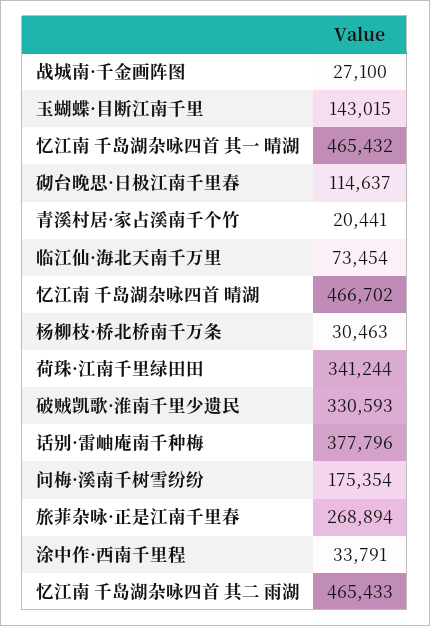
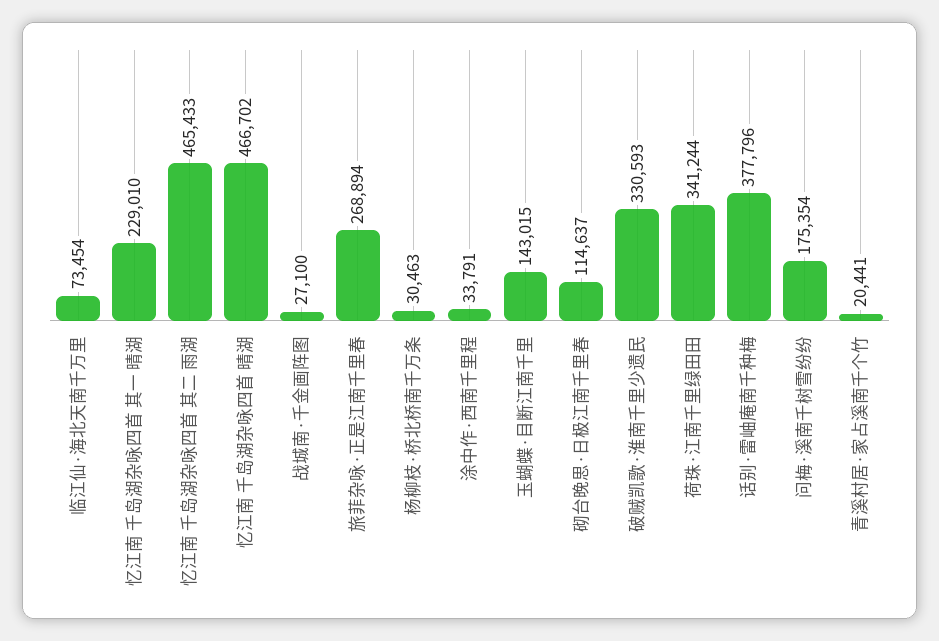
  {
    "战城南·千金画阵图": 27100,
    "玉蝴蝶·目断江南千里": 143015,
-   "忆江南 千岛湖杂咏四首 其一 晴湖": 465432,
+   "忆江南 千岛湖杂咏四首 其一 晴湖": 229010,
    "砌台晚思·日极江南千里春": 114637,
    "青溪村居·家占溪南千个竹": 20441,
    "临江仙·海北天南千万里": 73454,
    "忆江南 千岛湖杂咏四首 晴湖": 466702,
    "杨柳枝·桥北桥南千万条": 30463,
    "荷珠·江南千里绿田田": 341244,
    "破贼凯歌·淮南千里少遗民": 330593,
    "话别·雷岫庵南千种梅": 377796,
    "问梅·溪南千树雪纷纷": 175354,
    "旅菲杂咏·正是江南千里春": 268894,
    "涂中作·西南千里程": 33791,
    "忆江南 千岛湖杂咏四首 其二 雨湖": 465433
  }

